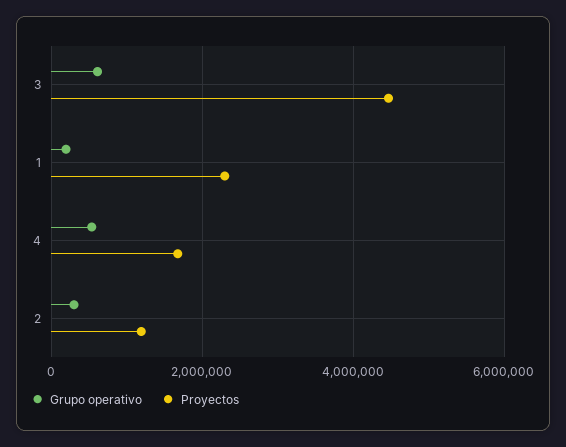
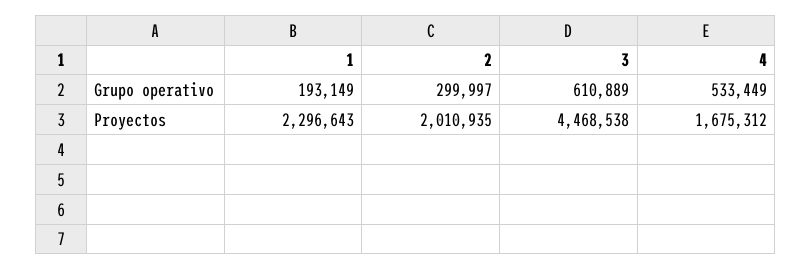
  {
    "Grupo operativo": {
      "3": 610889,
      "1": 193149,
      "4": 533449,
      "2": 299997
    },
    "Proyectos": {
      "3": 4468538,
      "1": 2296643,
      "4": 1675312,
-     "2": 1200000
+     "2": 2010935
    }
  }

